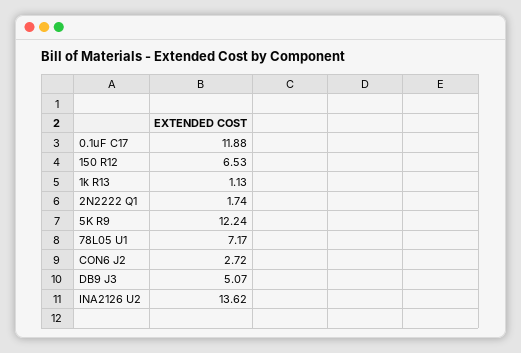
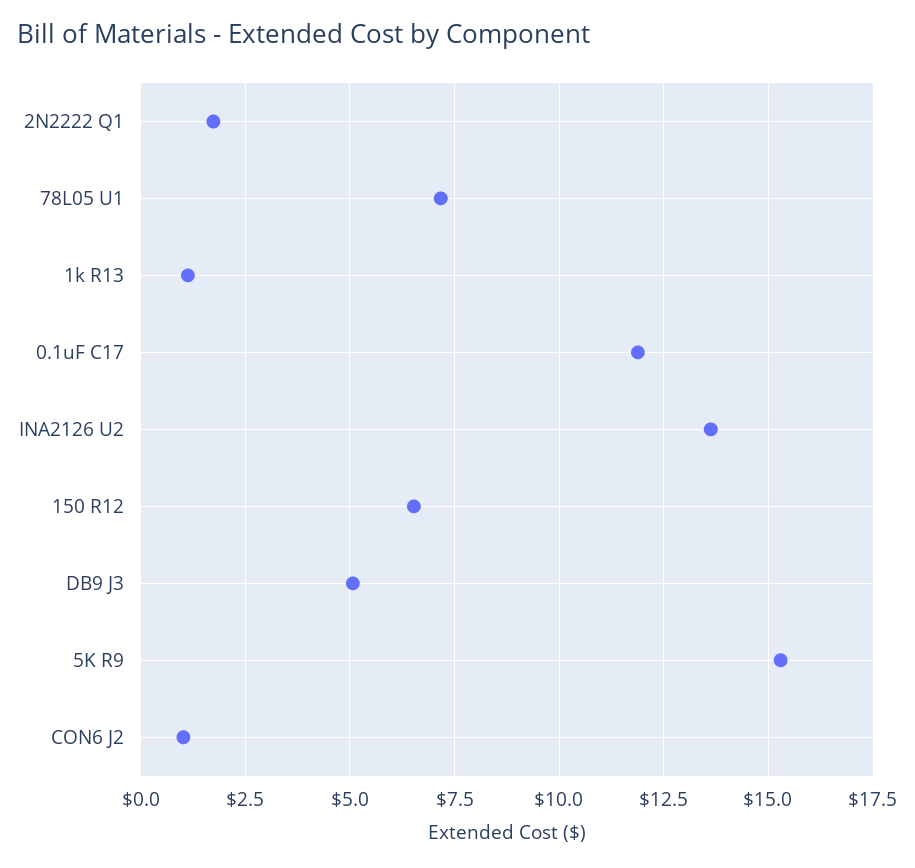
  {
    "0.1uF C17": 11.88,
    "150 R12": 6.53,
    "1k R13": 1.13,
    "2N2222 Q1": 1.74,
-   "5K R9": 12.24,
+   "5K R9": 15.25,
    "78L05 U1": 7.17,
-   "CON6 J2": 2.72,
+   "CON6 J2": 1,
    "DB9 J3": 5.07,
    "INA2126 U2": 13.62
  }

